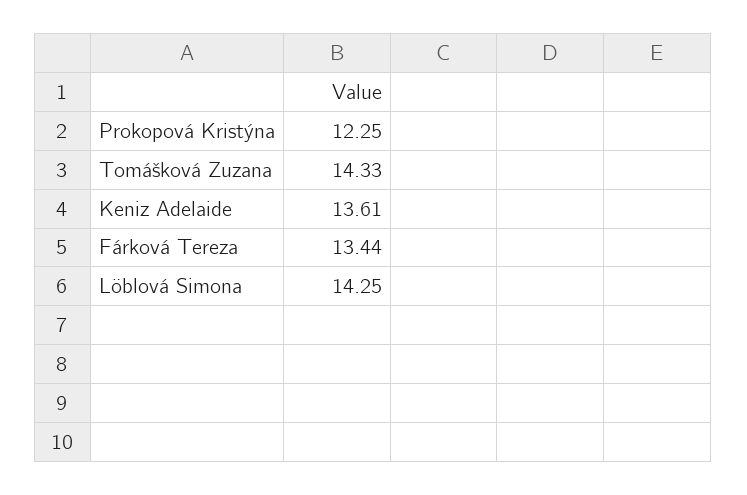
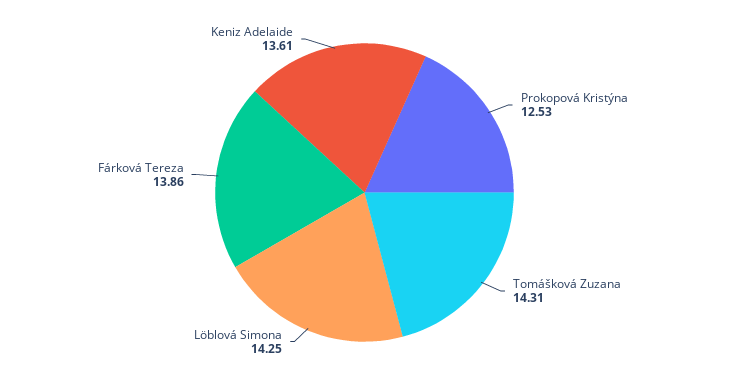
  {
-   "Prokopová Kristýna": 12.25,
+   "Prokopová Kristýna": 12.53,
-   "Tomášková Zuzana": 14.33,
+   "Tomášková Zuzana": 14.31,
    "Keniz Adelaide": 13.61,
-   "Fárková Tereza": 13.44,
+   "Fárková Tereza": 13.86,
    "Löblová Simona": 14.25
  }

